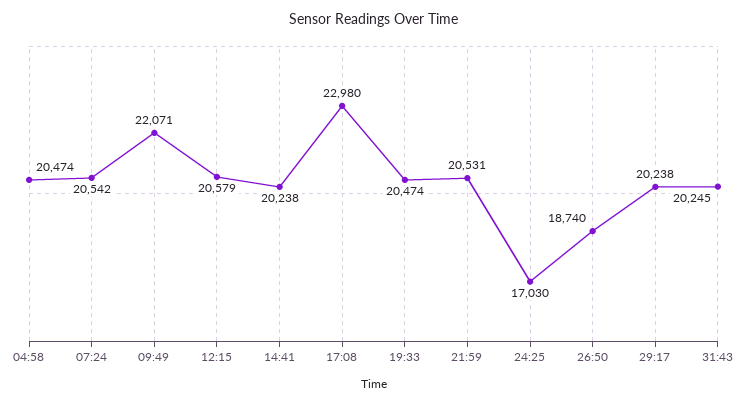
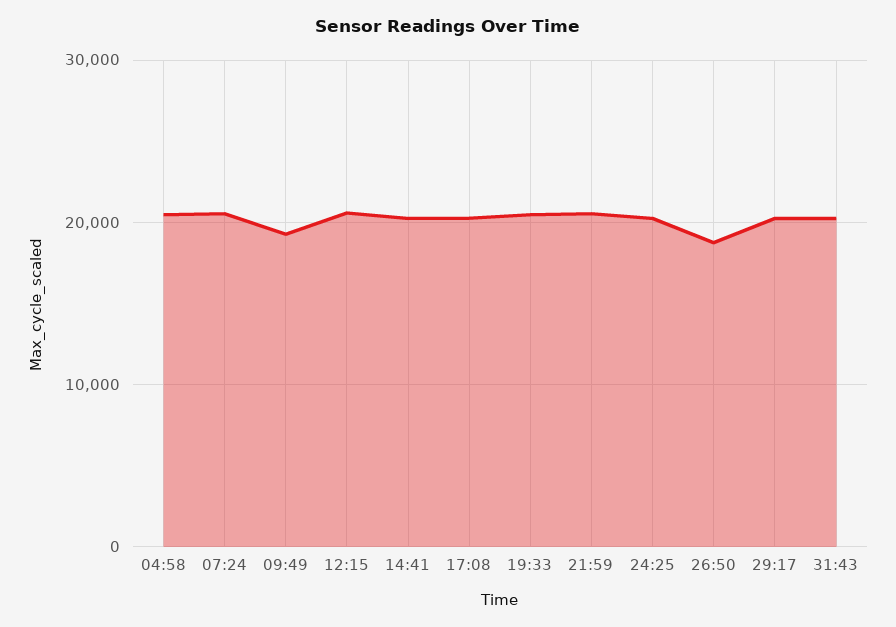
  {
    "04:58": 20474,
    "07:24": 20542,
-   "09:49": 22071,
+   "09:49": 19000,
    "12:15": 20579,
    "14:41": 20238,
-   "17:08": 22980,
+   "17:08": 20000,
    "19:33": 20474,
    "21:59": 20531,
-   "24:25": 17030,
+   "24:25": 20000,
    "26:50": 18740,
    "29:17": 20238,
    "31:43": 20245
  }

